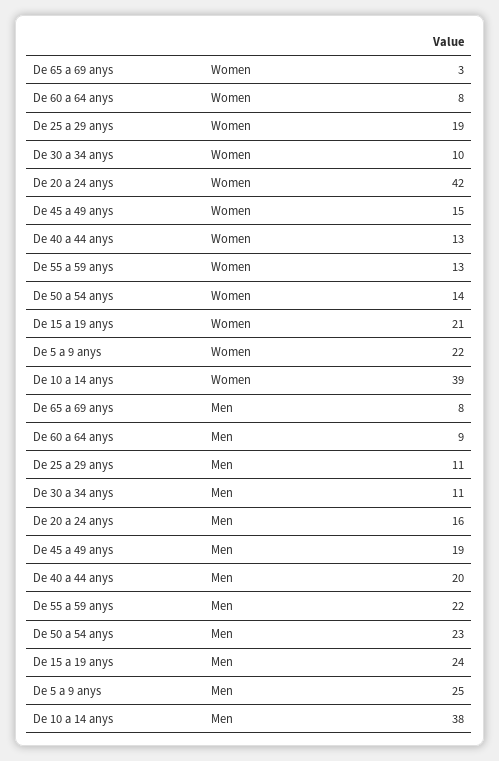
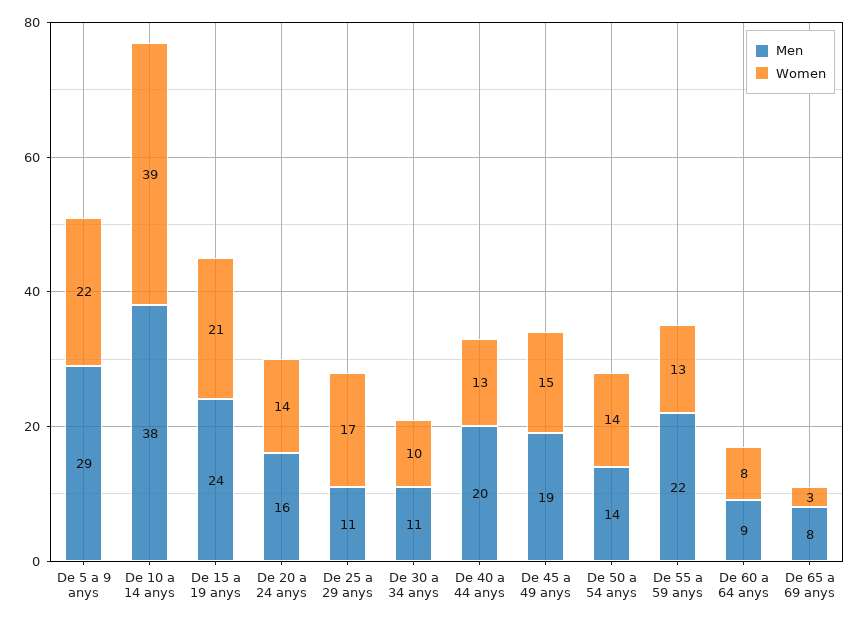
  {
    "Women": {
      "De 65 a 69 anys": 3,
      "De 60 a 64 anys": 8,
-     "De 25 a 29 anys": 19,
+     "De 25 a 29 anys": 17,
      "De 30 a 34 anys": 10,
-     "De 20 a 24 anys": 42,
+     "De 20 a 24 anys": 14,
      "De 45 a 49 anys": 15,
      "De 40 a 44 anys": 13,
      "De 55 a 59 anys": 13,
      "De 50 a 54 anys": 14,
      "De 15 a 19 anys": 21,
      "De 5 a 9 anys": 22,
      "De 10 a 14 anys": 39
    },
    "Men": {
      "De 65 a 69 anys": 8,
      "De 60 a 64 anys": 9,
      "De 25 a 29 anys": 11,
      "De 30 a 34 anys": 11,
      "De 20 a 24 anys": 16,
      "De 45 a 49 anys": 19,
      "De 40 a 44 anys": 20,
      "De 55 a 59 anys": 22,
-     "De 50 a 54 anys": 23,
+     "De 50 a 54 anys": 14,
      "De 15 a 19 anys": 24,
-     "De 5 a 9 anys": 25,
+     "De 5 a 9 anys": 29,
      "De 10 a 14 anys": 38
    }
  }

